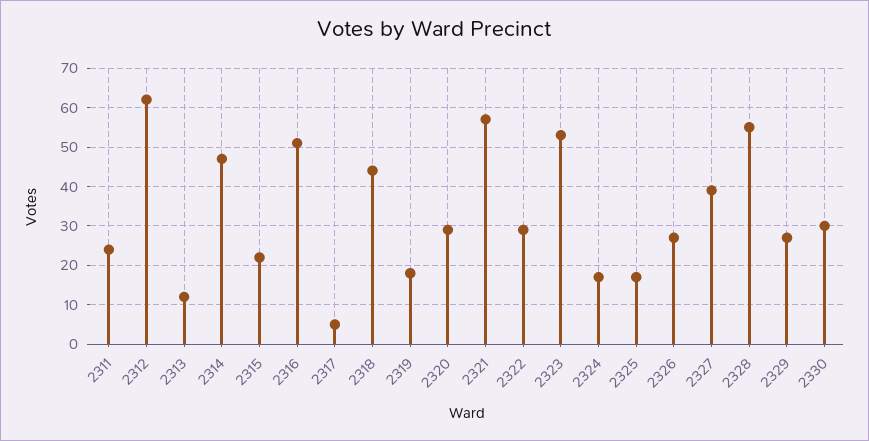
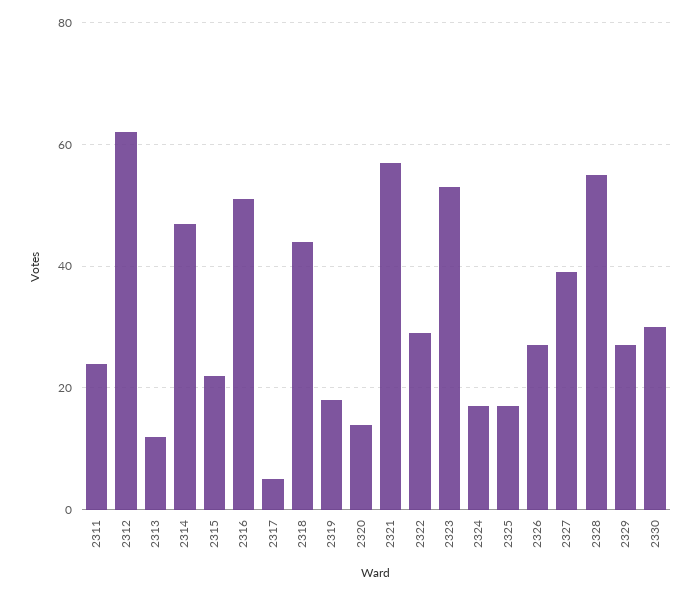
  {
    "2311": 25,
    "2312": 60,
    "2313": 10,
    "2314": 45,
    "2315": 20,
    "2316": 50,
    "2317": 5,
    "2318": 45,
    "2319": 20,
-   "2320": 30,
+   "2320": 15,
    "2321": 55,
    "2322": 30,
    "2323": 55,
    "2324": 15,
    "2325": 15,
    "2326": 25,
    "2327": 40,
    "2328": 55,
    "2329": 25,
    "2330": 30
  }

